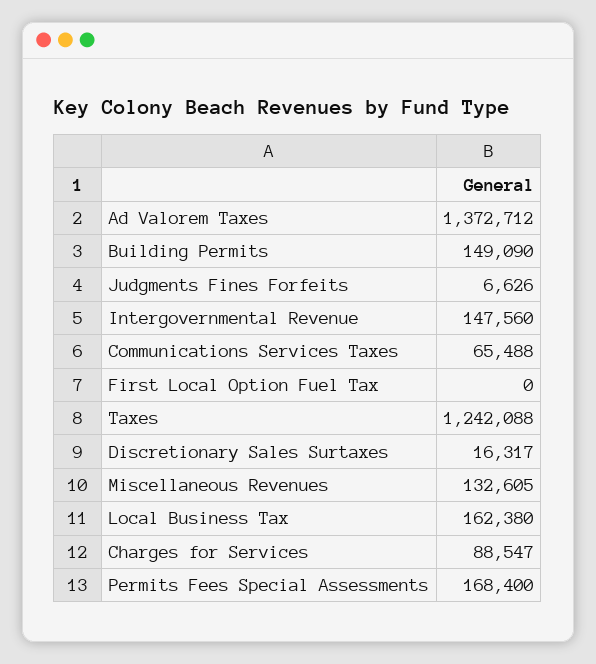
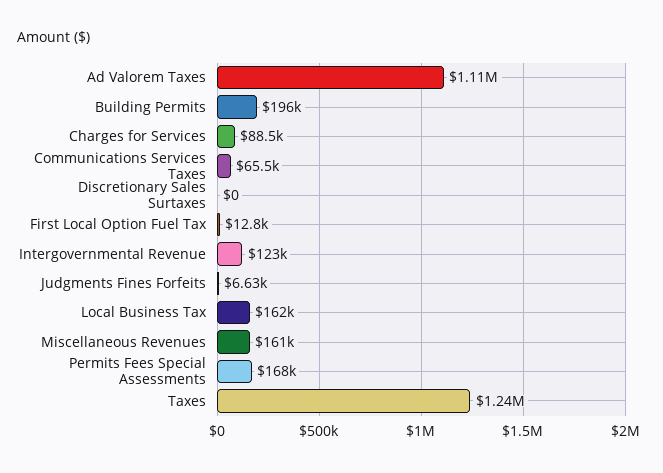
  {
-   "Ad Valorem Taxes": 1372712,
+   "Ad Valorem Taxes": 1110000,
-   "Building Permits": 149090,
+   "Building Permits": 196000,
    "Judgments Fines Forfeits": 6626,
-   "Intergovernmental Revenue": 147560,
+   "Intergovernmental Revenue": 123000,
    "Communications Services Taxes": 65488,
-   "First Local Option Fuel Tax": 0,
+   "First Local Option Fuel Tax": 12800,
    "Taxes": 1242088,
-   "Discretionary Sales Surtaxes": 16317,
+   "Discretionary Sales Surtaxes": 0,
-   "Miscellaneous Revenues": 132605,
+   "Miscellaneous Revenues": 161000,
    "Local Business Tax": 162380,
    "Charges for Services": 88547,
    "Permits Fees Special Assessments": 168400
  }

